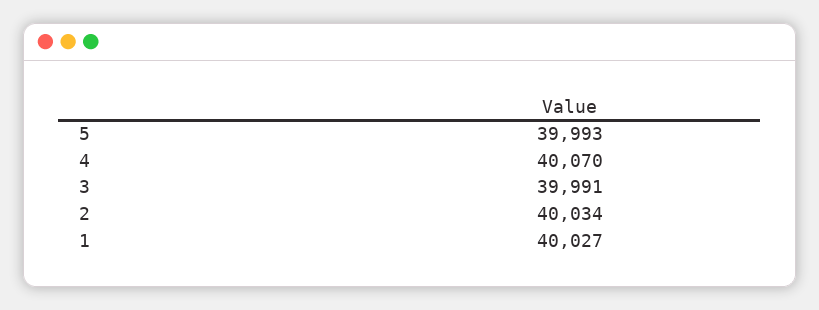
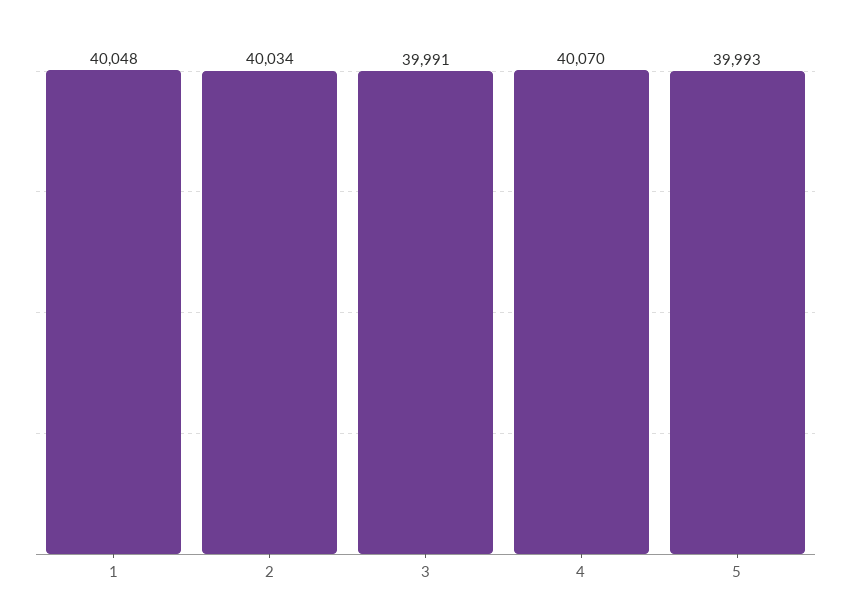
  {
    "5": 39993,
    "4": 40070,
    "3": 39991,
    "2": 40034,
-   "1": 40027
+   "1": 40048
  }

